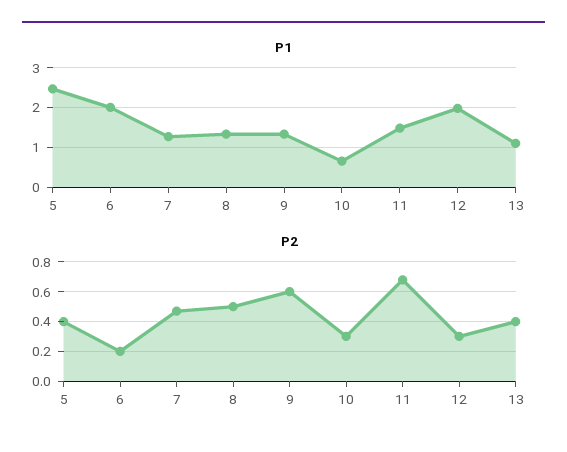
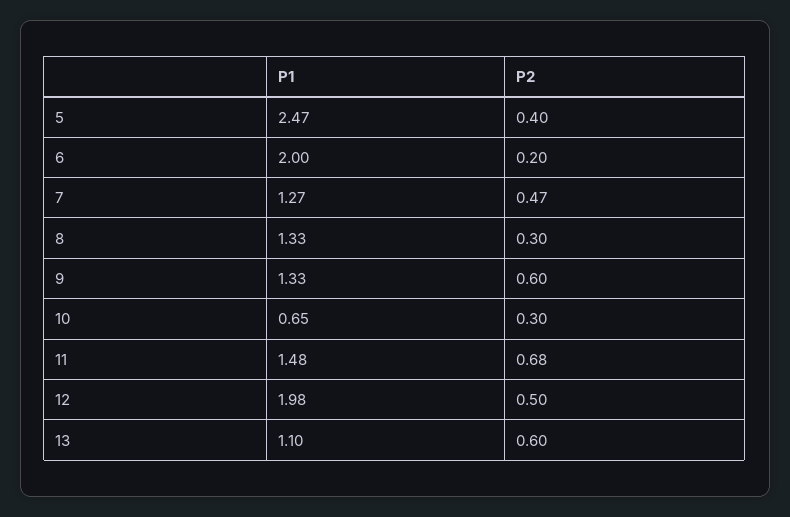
  {
    "P1": {
      "5": 2.47,
      "6": 2,
      "7": 1.27,
      "8": 1.33,
      "9": 1.33,
      "10": 0.65,
      "11": 1.48,
      "12": 1.98,
      "13": 1.1
    },
    "P2": {
      "5": 0.4,
      "6": 0.2,
      "7": 0.47,
-     "8": 0.5,
+     "8": 0.3,
      "9": 0.6,
      "10": 0.3,
      "11": 0.68,
-     "12": 0.3,
+     "12": 0.5,
-     "13": 0.4
+     "13": 0.6
    }
  }

